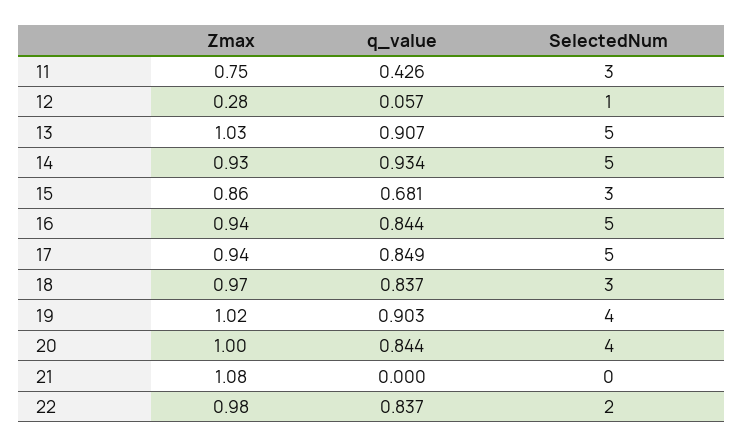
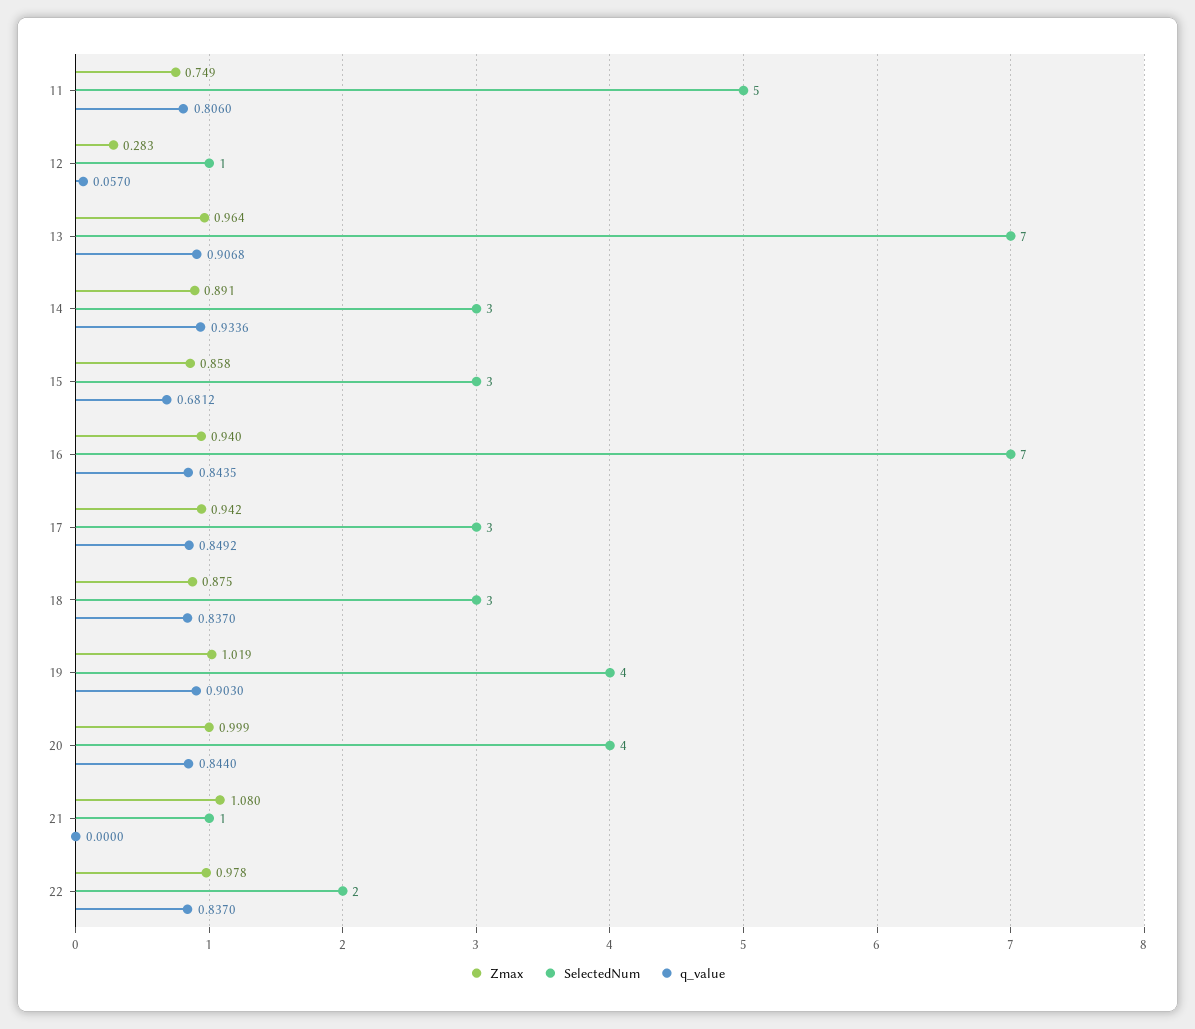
  {
    "Zmax": {
      "11": 0.749,
      "12": 0.283,
-     "13": 1.03,
+     "13": 0.964,
-     "14": 0.93,
+     "14": 0.891,
      "15": 0.858,
      "16": 0.94,
      "17": 0.942,
-     "18": 0.97,
+     "18": 0.875,
      "19": 1.019,
      "20": 0.999,
      "21": 1.08,
      "22": 0.978
    },
    "q_value": {
-     "11": 0.426,
+     "11": 0.806,
      "12": 0.057,
      "13": 0.9068,
      "14": 0.9336,
      "15": 0.6812,
      "16": 0.8435,
      "17": 0.8492,
      "18": 0.837,
      "19": 0.903,
      "20": 0.844,
      "21": 0,
      "22": 0.837
    },
    "SelectedNum": {
-     "11": 3,
+     "11": 5,
      "12": 1,
-     "13": 5,
+     "13": 7,
-     "14": 5,
+     "14": 3,
      "15": 3,
-     "16": 5,
+     "16": 7,
-     "17": 5,
+     "17": 3,
      "18": 3,
      "19": 4,
      "20": 4,
-     "21": 0,
+     "21": 1,
      "22": 2
    }
  }

